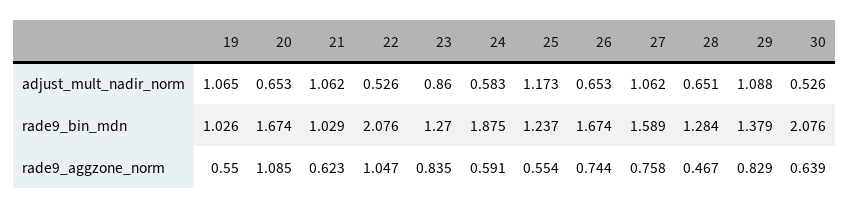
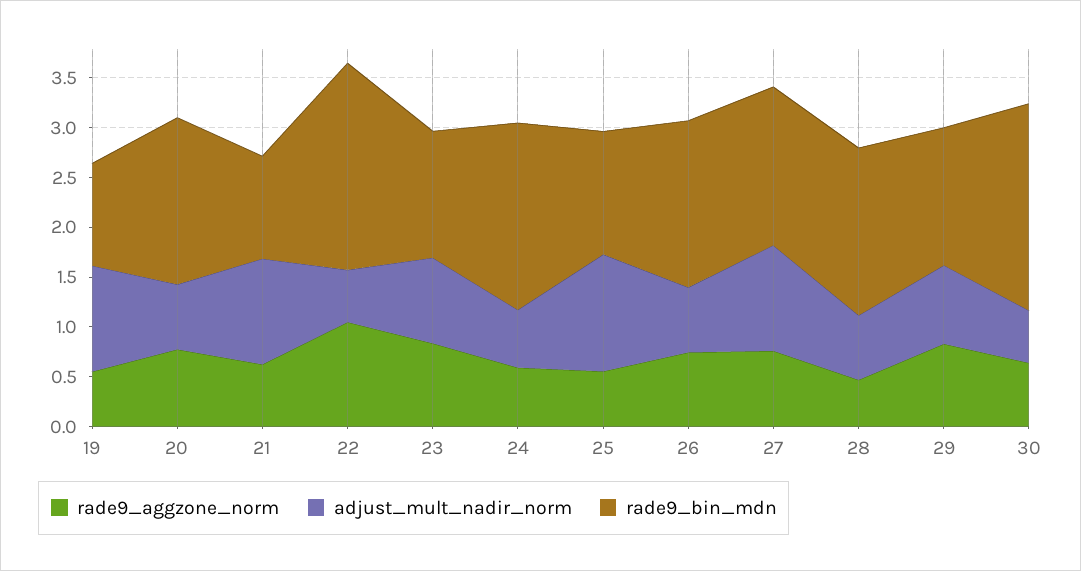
  {
    "adjust_mult_nadir_norm": {
      "19": 1.065,
      "20": 0.653,
      "21": 1.062,
      "22": 0.526,
      "23": 0.86,
      "24": 0.583,
      "25": 1.173,
      "26": 0.653,
      "27": 1.062,
      "28": 0.651,
-     "29": 1.088,
+     "29": 0.8,
      "30": 0.526
    },
    "rade9_bin_mdn": {
      "19": 1.026,
      "20": 1.674,
      "21": 1.029,
      "22": 2.076,
      "23": 1.27,
      "24": 1.875,
      "25": 1.237,
      "26": 1.674,
      "27": 1.589,
-     "28": 1.284,
+     "28": 1.7,
      "29": 1.379,
      "30": 2.076
    },
    "rade9_aggzone_norm": {
      "19": 0.55,
-     "20": 1.085,
+     "20": 0.8,
      "21": 0.623,
      "22": 1.047,
      "23": 0.835,
      "24": 0.591,
      "25": 0.554,
      "26": 0.744,
      "27": 0.758,
      "28": 0.467,
      "29": 0.829,
      "30": 0.639
    }
  }

